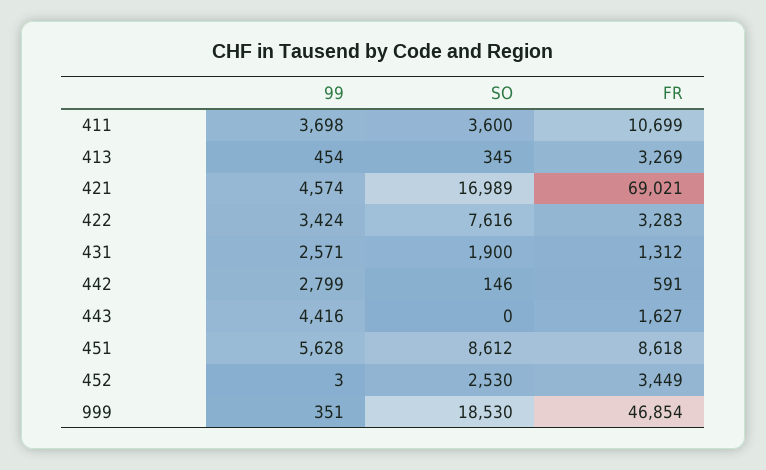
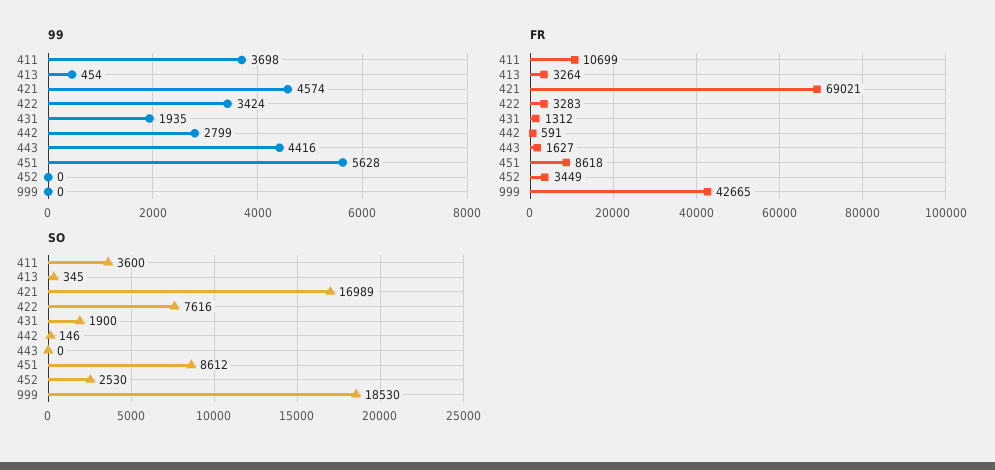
  {
    "99": {
      "411": 3698,
      "413": 454,
      "421": 4574,
      "422": 3424,
-     "431": 2571,
+     "431": 1935,
      "442": 2799,
      "443": 4416,
      "451": 5628,
-     "452": 3,
+     "452": 0,
-     "999": 351
+     "999": 0
    },
    "SO": {
      "411": 3600,
      "413": 345,
      "421": 16989,
      "422": 7616,
      "431": 1900,
      "442": 146,
      "443": 0,
      "451": 8612,
      "452": 2530,
      "999": 18530
    },
    "FR": {
      "411": 10699,
-     "413": 3269,
+     "413": 3264,
      "421": 69021,
      "422": 3283,
      "431": 1312,
      "442": 591,
      "443": 1627,
      "451": 8618,
      "452": 3449,
-     "999": 46854
+     "999": 42665
    }
  }

